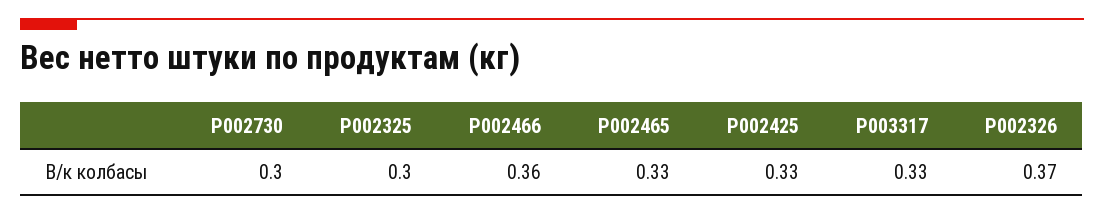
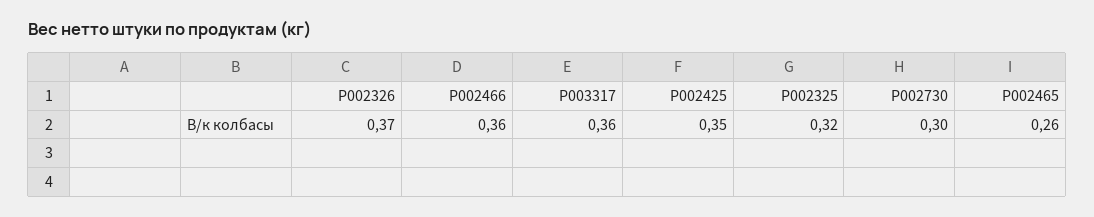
  {
    "P002730": 0.3,
-   "P002325": 0.3,
+   "P002325": 0.32,
    "P002466": 0.36,
-   "P002465": 0.33,
+   "P002465": 0.26,
-   "P002425": 0.33,
+   "P002425": 0.35,
-   "P003317": 0.33,
+   "P003317": 0.36,
    "P002326": 0.37
  }

